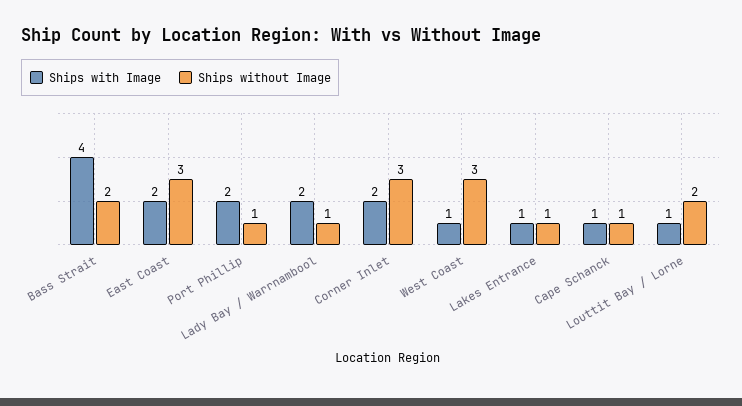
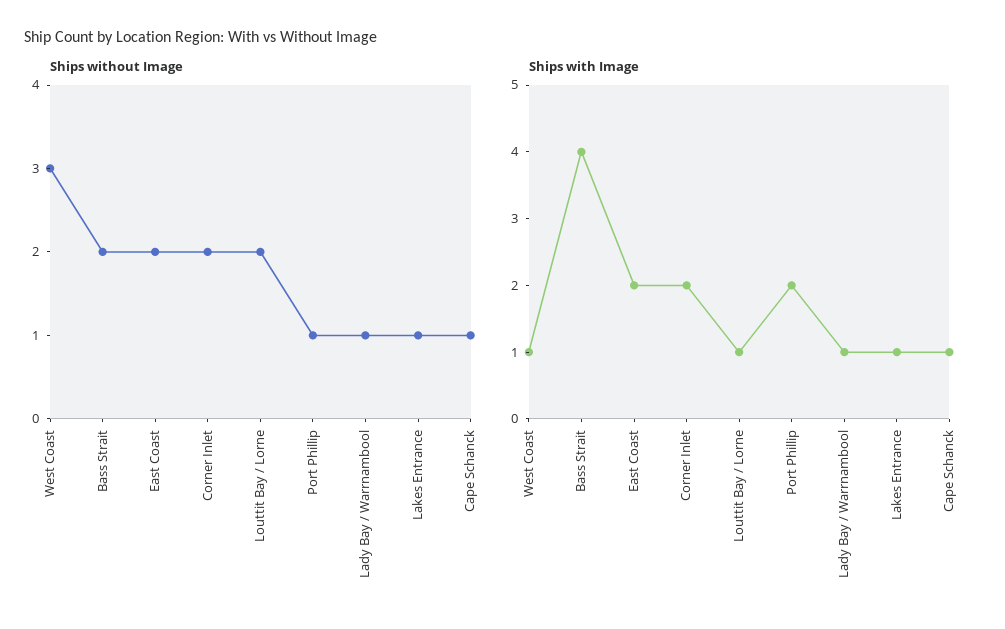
  {
    "Ships with Image": {
      "Bass Strait": 4,
      "East Coast": 2,
      "Port Phillip": 2,
-     "Lady Bay / Warrnambool": 2,
+     "Lady Bay / Warrnambool": 1,
      "Corner Inlet": 2,
      "West Coast": 1,
      "Lakes Entrance": 1,
      "Cape Schanck": 1,
      "Louttit Bay / Lorne": 1
    },
    "Ships without Image": {
      "Bass Strait": 2,
-     "East Coast": 3,
+     "East Coast": 2,
      "Port Phillip": 1,
      "Lady Bay / Warrnambool": 1,
-     "Corner Inlet": 3,
+     "Corner Inlet": 2,
      "West Coast": 3,
      "Lakes Entrance": 1,
      "Cape Schanck": 1,
      "Louttit Bay / Lorne": 2
    }
  }

